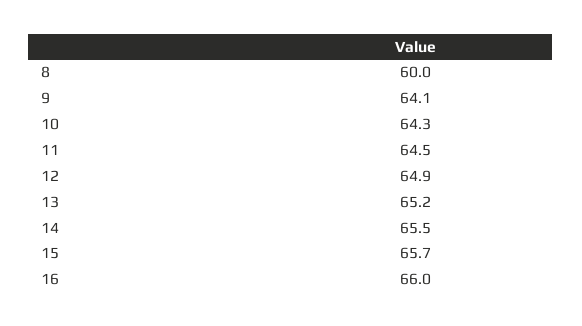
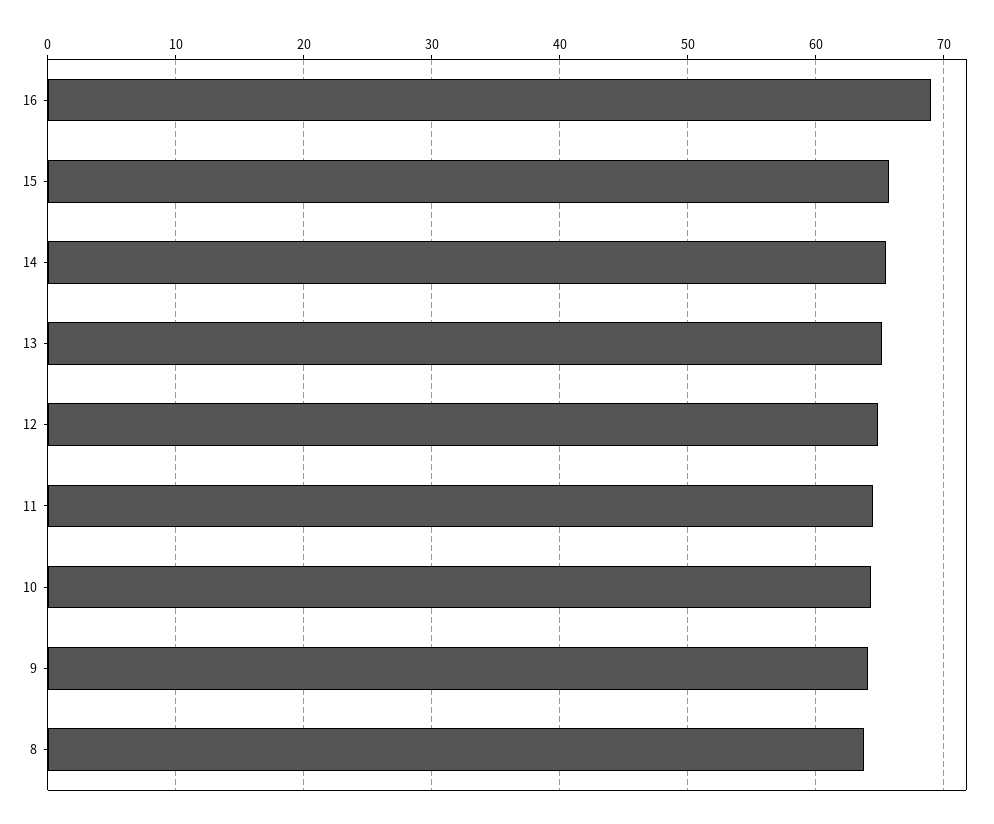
  {
-   "8": 60,
+   "8": 64,
    "9": 64.1,
    "10": 64.3,
    "11": 64.5,
    "12": 64.9,
    "13": 65.2,
    "14": 65.5,
    "15": 65.7,
-   "16": 66
+   "16": 69
  }

